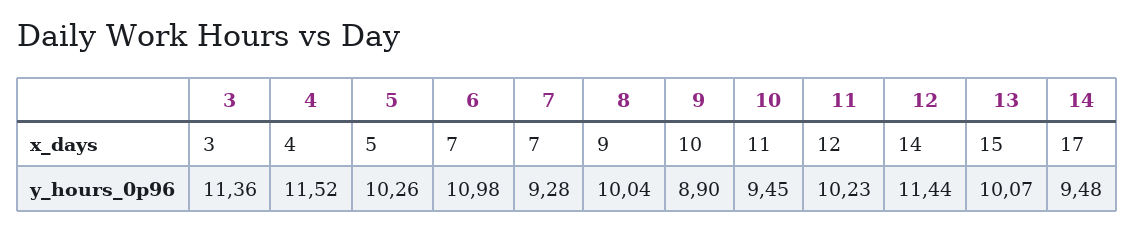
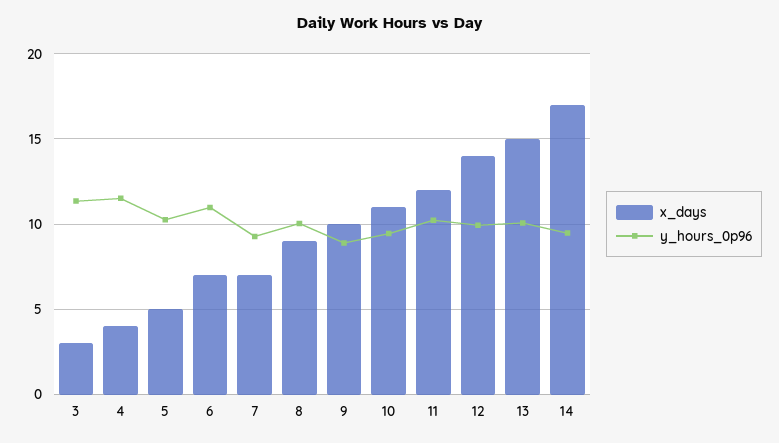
  {
    "x_days": {
      "3": 3,
      "4": 4,
      "5": 5,
      "6": 7,
      "7": 7,
      "8": 9,
      "9": 10,
      "10": 11,
      "11": 12,
      "12": 14,
      "13": 15,
      "14": 17
    },
    "y_hours_0p96": {
      "3": 11.36,
      "4": 11.52,
      "5": 10.26,
      "6": 10.98,
      "7": 9.28,
      "8": 10.04,
      "9": 8.9,
      "10": 9.45,
      "11": 10.23,
-     "12": 11.44,
+     "12": 10,
      "13": 10.07,
      "14": 9.48
    }
  }

